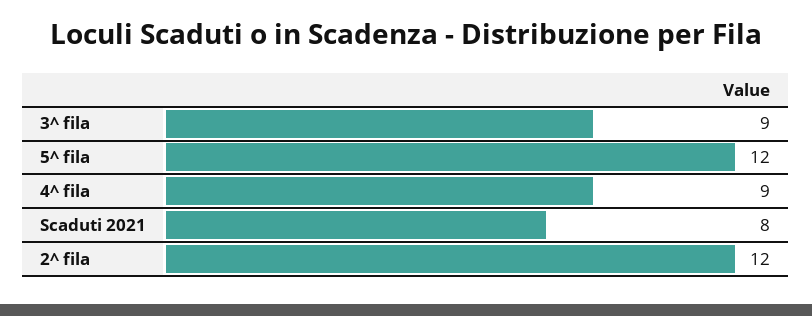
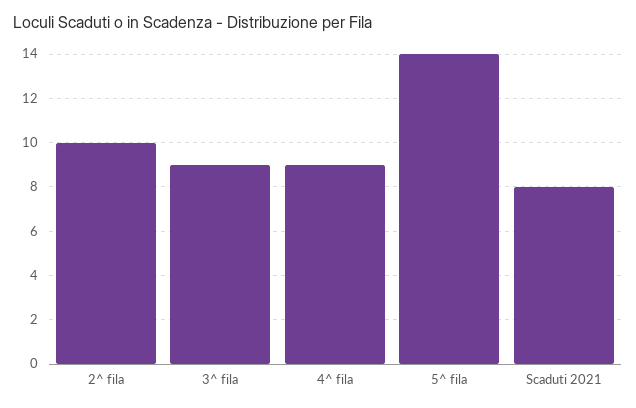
  {
    "3^ fila": 9,
-   "5^ fila": 12,
+   "5^ fila": 14,
    "4^ fila": 9,
    "Scaduti 2021": 8,
-   "2^ fila": 12
+   "2^ fila": 10
  }

